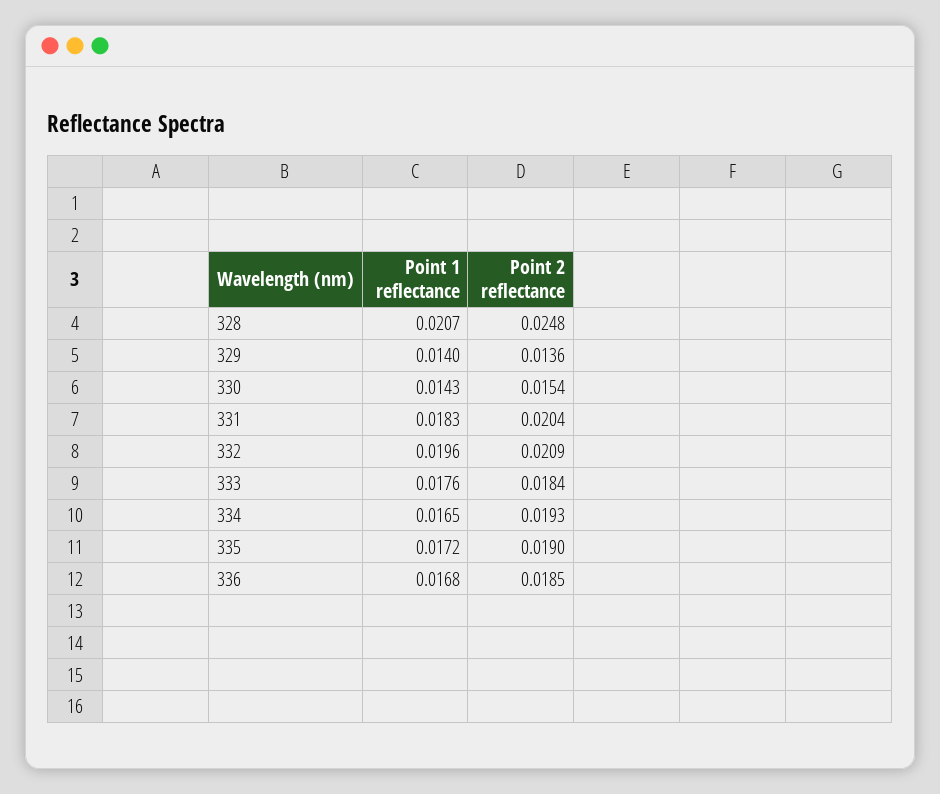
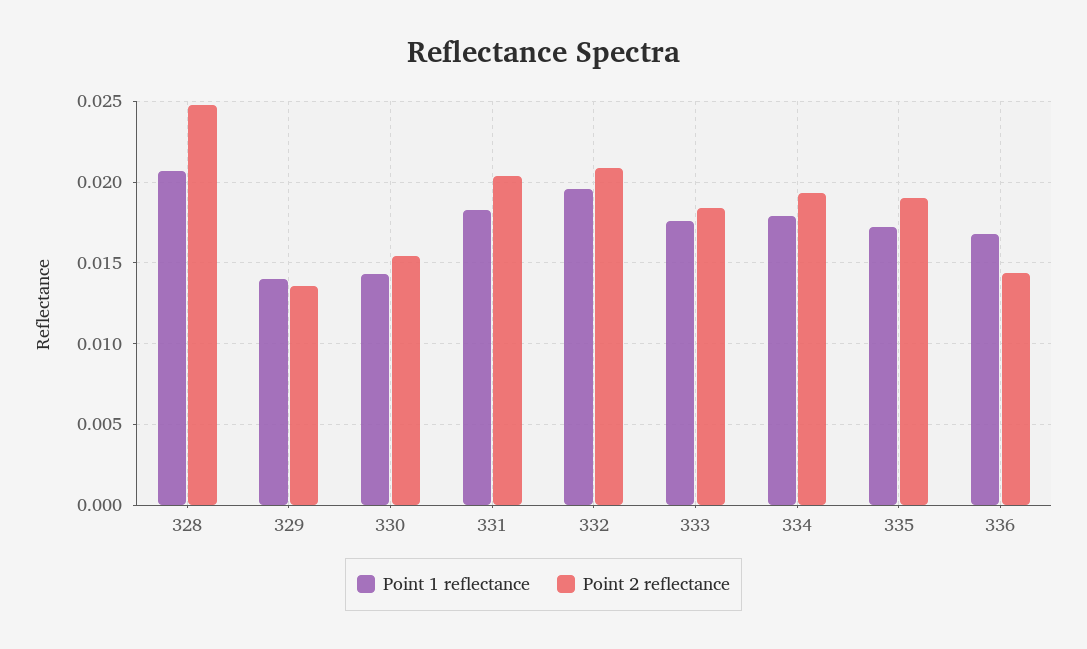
  {
    "Point 1 reflectance": {
      "328": 0.0207,
      "329": 0.014,
      "330": 0.0143,
      "331": 0.0183,
      "332": 0.0196,
      "333": 0.0176,
-     "334": 0.0165,
+     "334": 0.018,
      "335": 0.0172,
      "336": 0.0168
    },
    "Point 2 reflectance": {
      "328": 0.0248,
      "329": 0.0136,
      "330": 0.0154,
      "331": 0.0204,
      "332": 0.0209,
      "333": 0.0184,
      "334": 0.0193,
      "335": 0.019,
-     "336": 0.0185
+     "336": 0.0145
    }
  }

